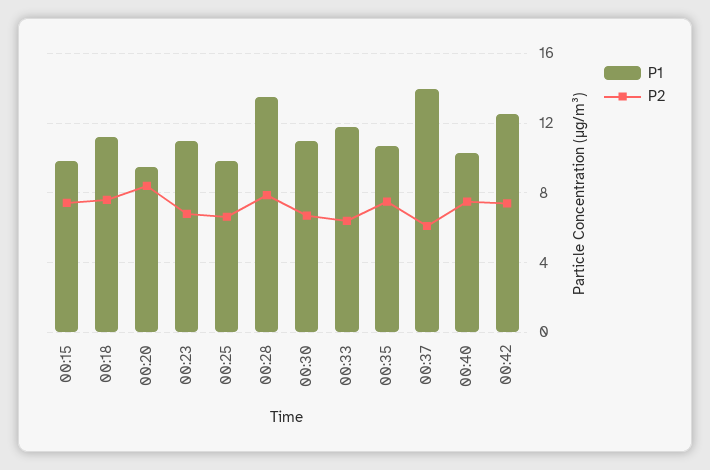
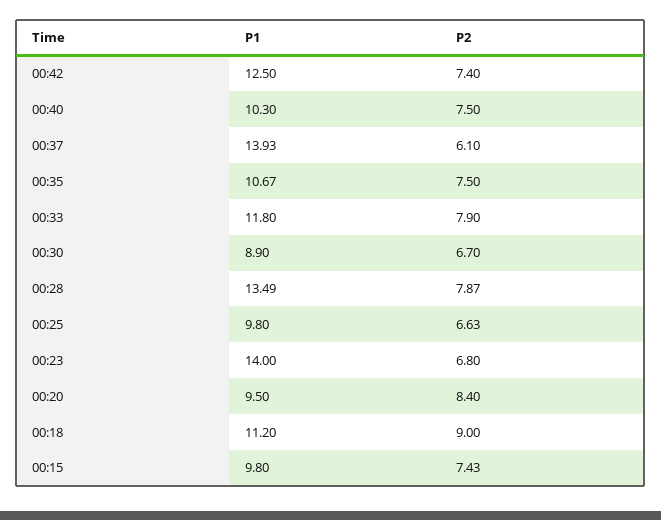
  {
    "P1": {
      "00:15": 9.8,
      "00:18": 11.2,
      "00:20": 9.5,
-     "00:23": 11,
+     "00:23": 14,
      "00:25": 9.8,
      "00:28": 13.49,
-     "00:30": 11,
+     "00:30": 8.9,
      "00:33": 11.8,
      "00:35": 10.67,
      "00:37": 13.93,
      "00:40": 10.3,
      "00:42": 12.5
    },
    "P2": {
      "00:15": 7.43,
-     "00:18": 7.5,
+     "00:18": 9,
      "00:20": 8.4,
      "00:23": 6.8,
      "00:25": 6.63,
      "00:28": 7.87,
      "00:30": 6.7,
-     "00:33": 6.5,
+     "00:33": 7.9,
      "00:35": 7.5,
      "00:37": 6.1,
      "00:40": 7.5,
      "00:42": 7.4
    }
  }

